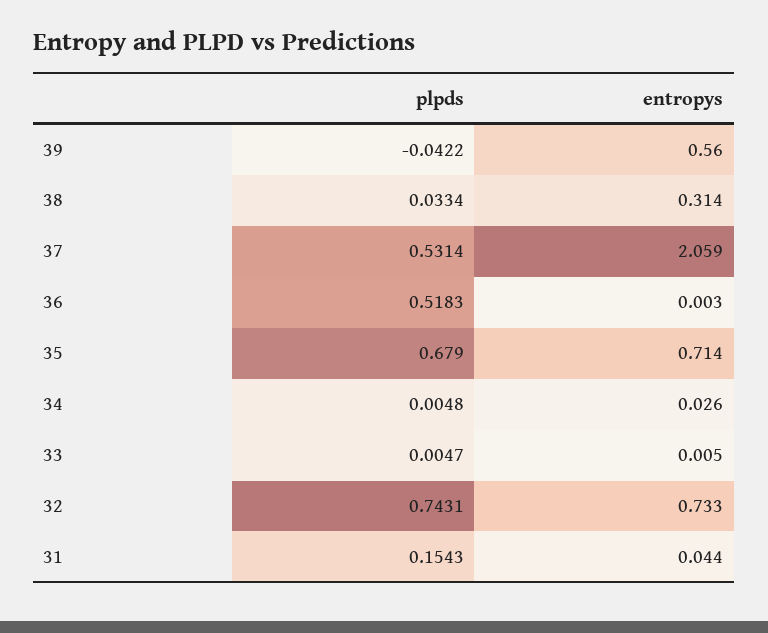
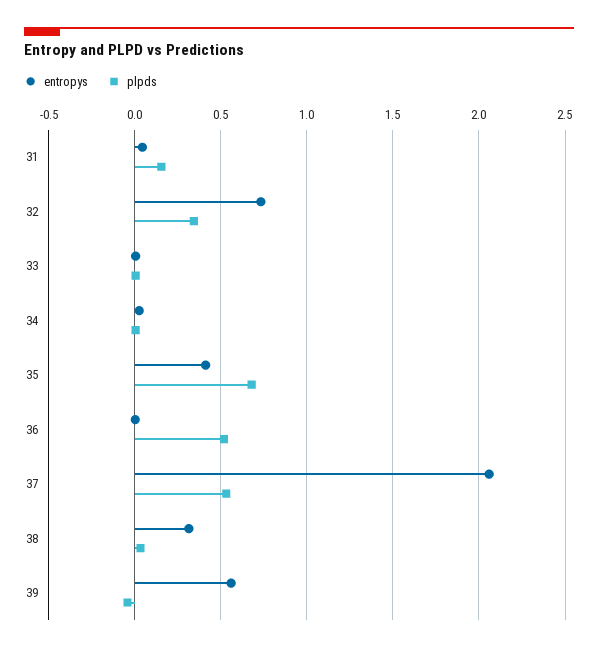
  {
    "plpds": {
      "39": -0.0422,
      "38": 0.0334,
      "37": 0.5314,
      "36": 0.5183,
      "35": 0.679,
      "34": 0.0048,
      "33": 0.0047,
-     "32": 0.7431,
+     "32": 0.35,
      "31": 0.1543
    },
    "entropys": {
      "39": 0.56,
      "38": 0.314,
      "37": 2.059,
      "36": 0.003,
-     "35": 0.714,
+     "35": 0.4,
      "34": 0.026,
      "33": 0.005,
      "32": 0.733,
      "31": 0.044
    }
  }

